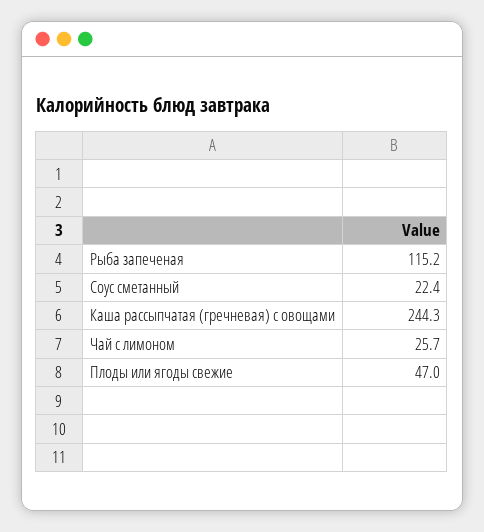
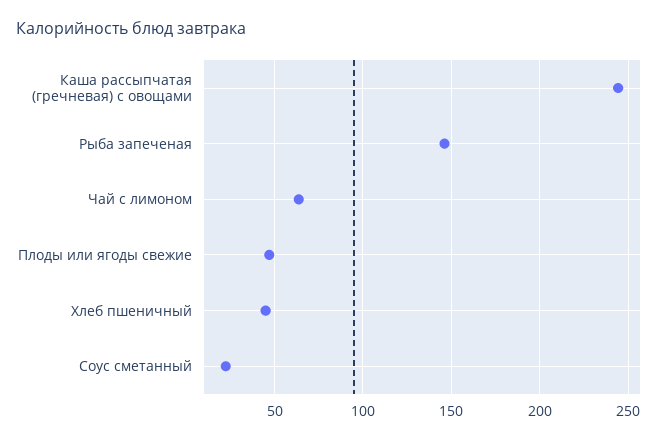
  {
-   "Рыба запеченая": 115.2,
+   "Рыба запеченая": 145,
    "Соус сметанный": 22.4,
    "Каша рассыпчатая (гречневая) с овощами": 244.3,
-   "Чай с лимоном": 25.7,
+   "Чай с лимоном": 65,
-   "Плоды или ягоды свежие": 47
+   "Плоды или ягоды свежие": 47,
+   "Хлеб пшеничный": 45
  }

